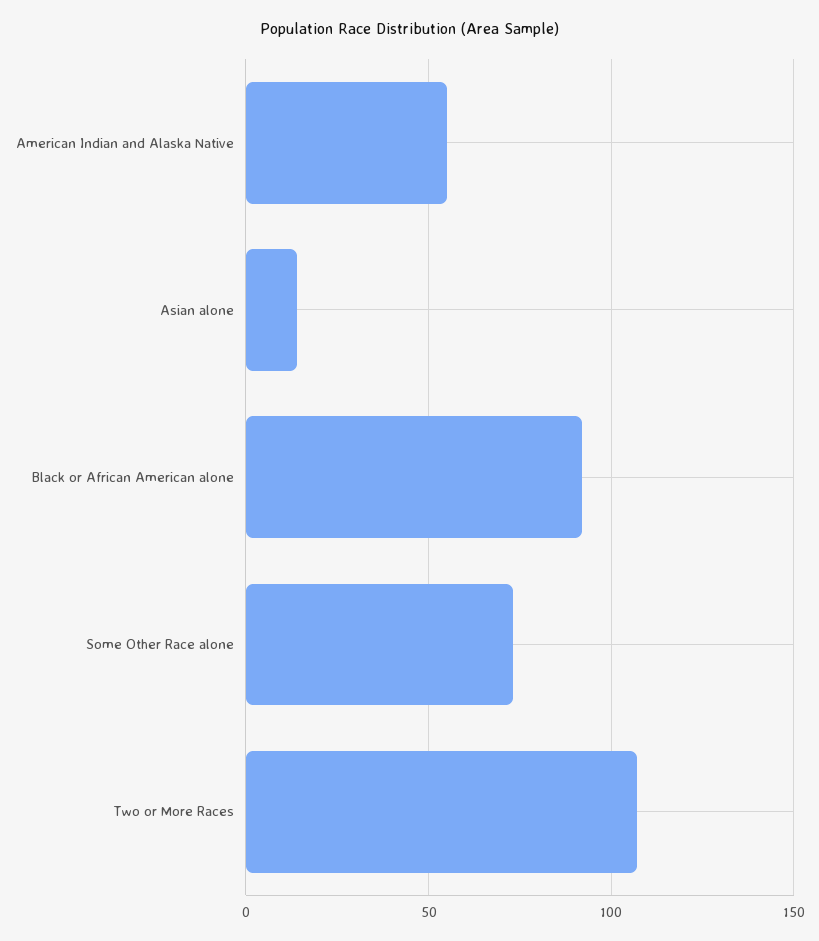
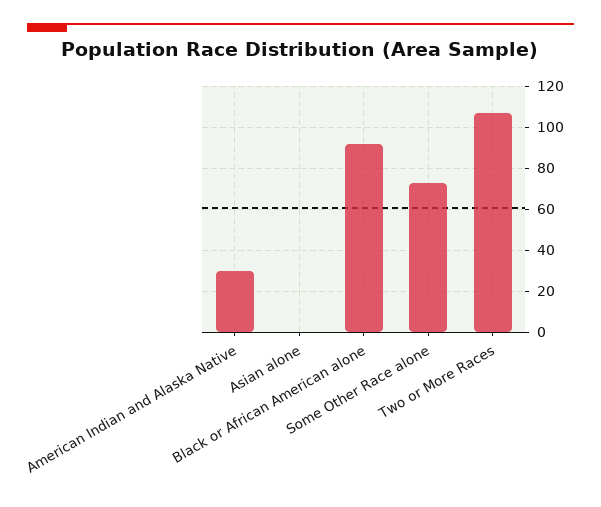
  {
-   "American Indian and Alaska Native": 55,
+   "American Indian and Alaska Native": 30,
-   "Asian alone": 15,
+   "Asian alone": 0,
    "Black or African American alone": 90,
    "Some Other Race alone": 75,
    "Two or More Races": 105
  }

